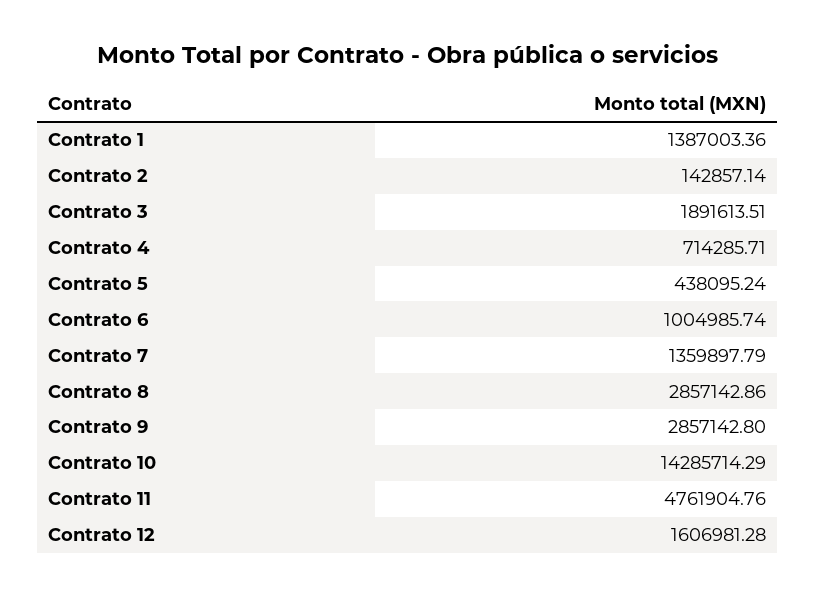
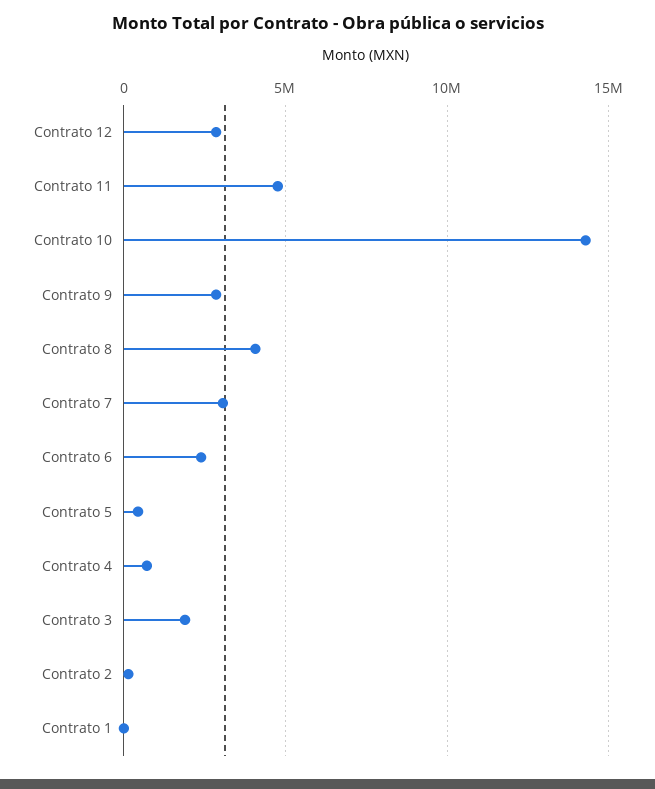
  {
-   "Contrato 1": 1387003.36,
+   "Contrato 1": 0,
    "Contrato 2": 142857.14,
    "Contrato 3": 1891613.51,
    "Contrato 4": 714285.71,
    "Contrato 5": 438095.24,
-   "Contrato 6": 1004985.74,
+   "Contrato 6": 2500000,
-   "Contrato 7": 1359897.79,
+   "Contrato 7": 3000000,
-   "Contrato 8": 2857142.86,
+   "Contrato 8": 4000000,
    "Contrato 9": 2857142.8,
    "Contrato 10": 14285714.29,
    "Contrato 11": 4761904.76,
-   "Contrato 12": 1606981.28
+   "Contrato 12": 3000000
  }

